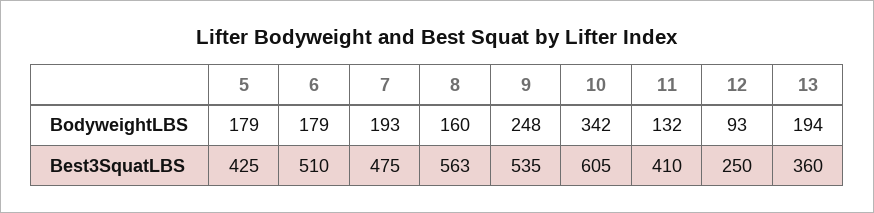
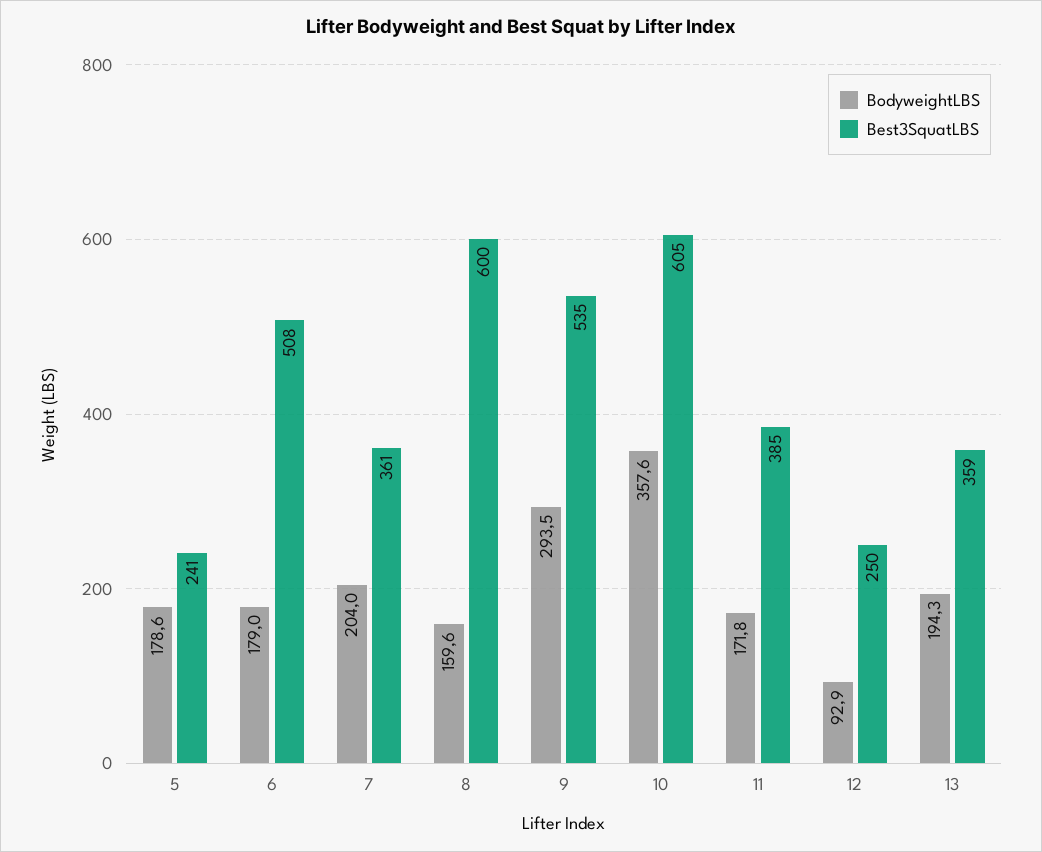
  {
    "BodyweightLBS": {
      "5": 178.6,
      "6": 179,
-     "7": 193,
+     "7": 204,
      "8": 159.6,
-     "9": 248,
+     "9": 293.5,
-     "10": 342,
+     "10": 357.6,
-     "11": 132,
+     "11": 171.8,
      "12": 92.9,
      "13": 194.3
    },
    "Best3SquatLBS": {
-     "5": 425,
+     "5": 241,
-     "6": 510,
+     "6": 508,
-     "7": 475,
+     "7": 361,
-     "8": 563,
+     "8": 600,
      "9": 535,
      "10": 605,
-     "11": 410,
+     "11": 385,
      "12": 250,
-     "13": 360
+     "13": 359
    }
  }

